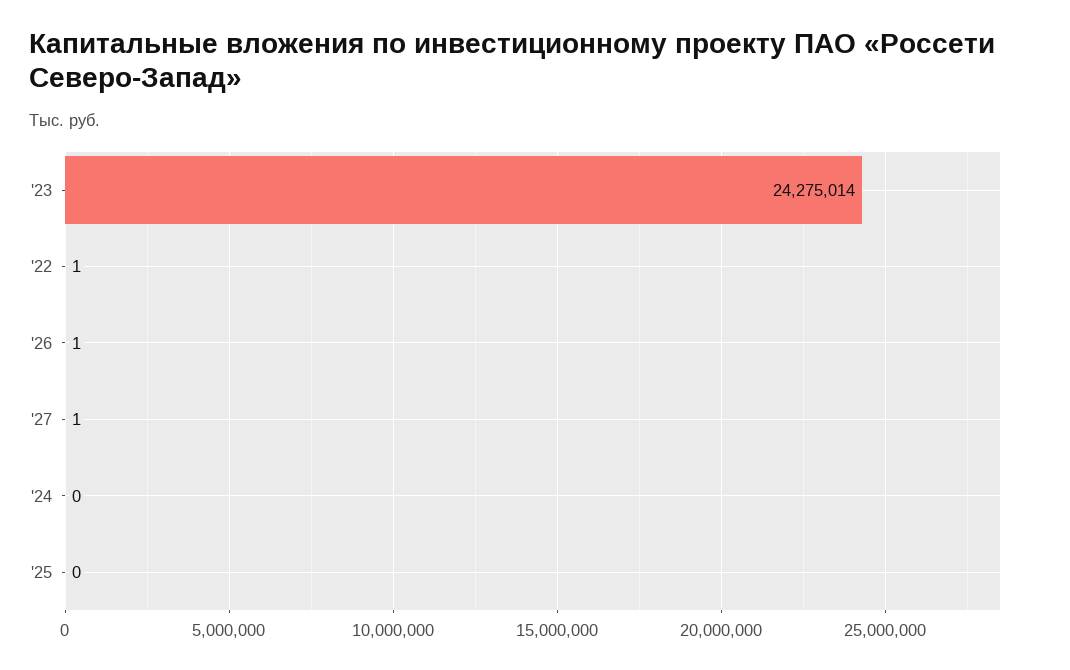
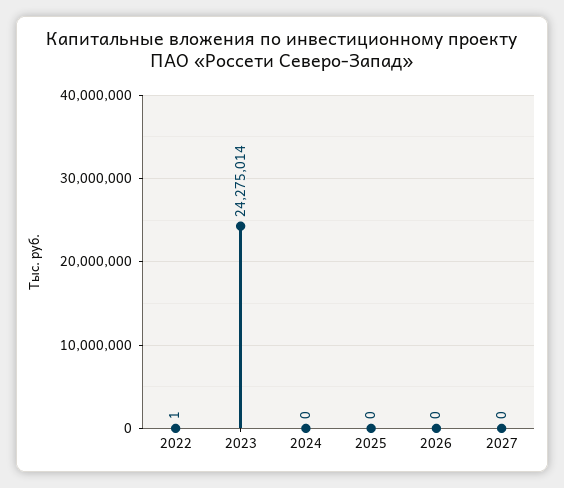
  {
    "'23": 24275014,
    "'22": 1,
-   "'26": 1,
+   "'26": 0,
-   "'27": 1,
+   "'27": 0,
    "'24": 0,
    "'25": 0
  }

